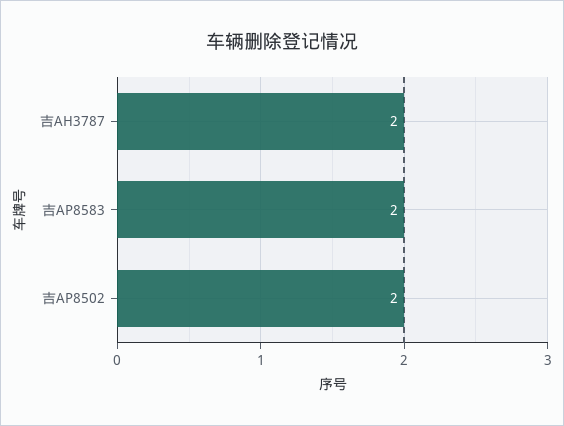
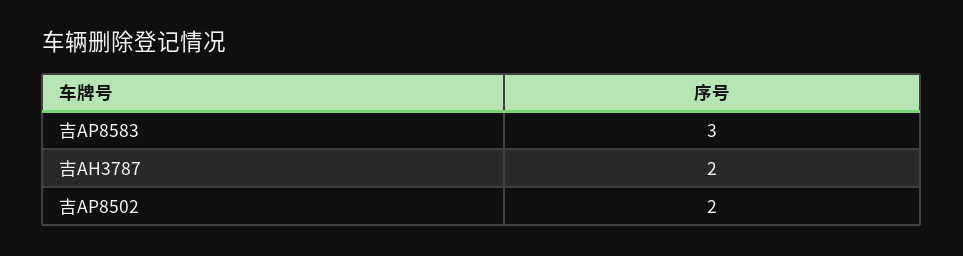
  {
    "吉AH3787": 2,
-   "吉AP8583": 2,
+   "吉AP8583": 3,
    "吉AP8502": 2
  }

